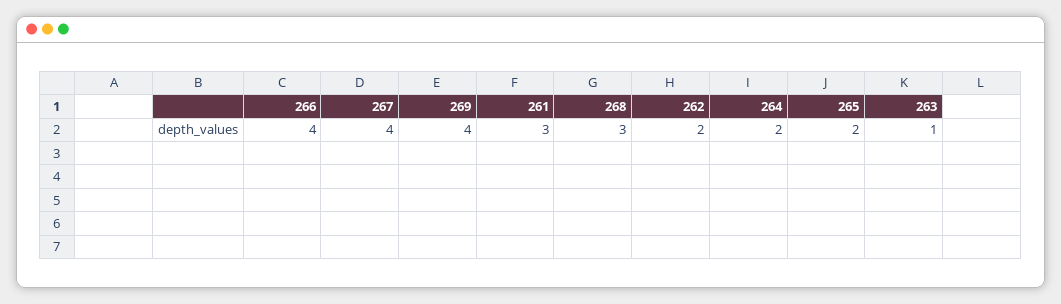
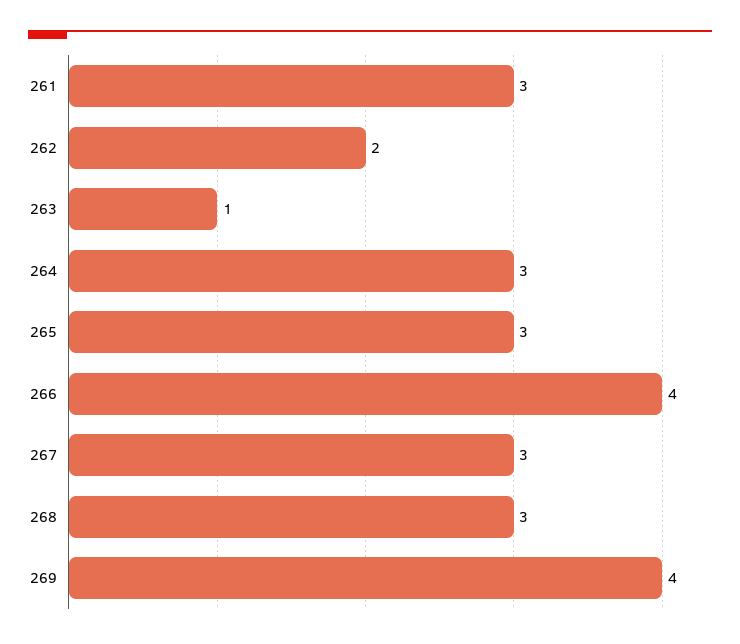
  {
    "266": 4,
-   "267": 4,
+   "267": 3,
    "269": 4,
    "261": 3,
    "268": 3,
    "262": 2,
-   "264": 2,
+   "264": 3,
-   "265": 2,
+   "265": 3,
    "263": 1
  }

